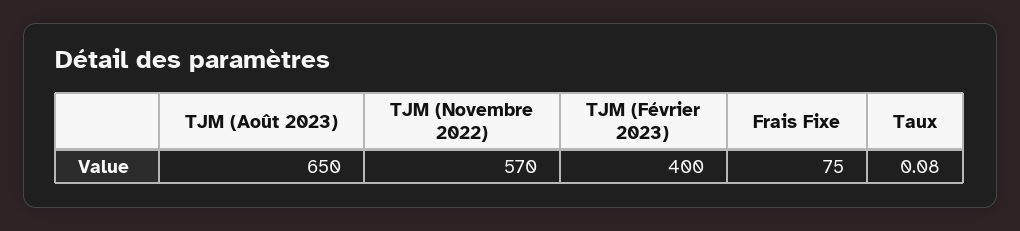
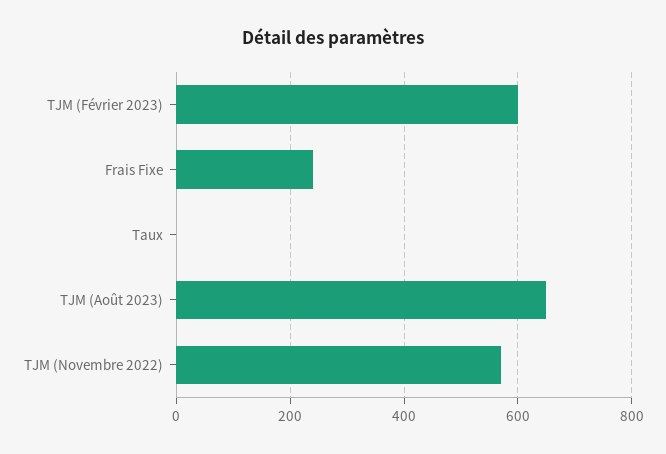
  {
    "TJM (Août 2023)": 650,
    "TJM (Novembre 2022)": 570,
-   "TJM (Février 2023)": 400,
+   "TJM (Février 2023)": 600,
-   "Frais Fixe": 75,
+   "Frais Fixe": 240,
    "Taux": 0.08
  }

